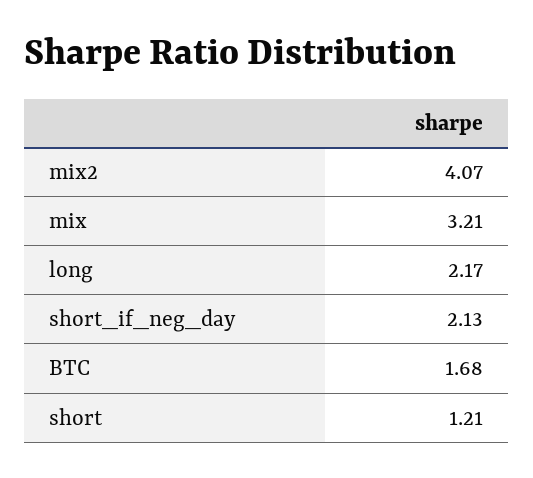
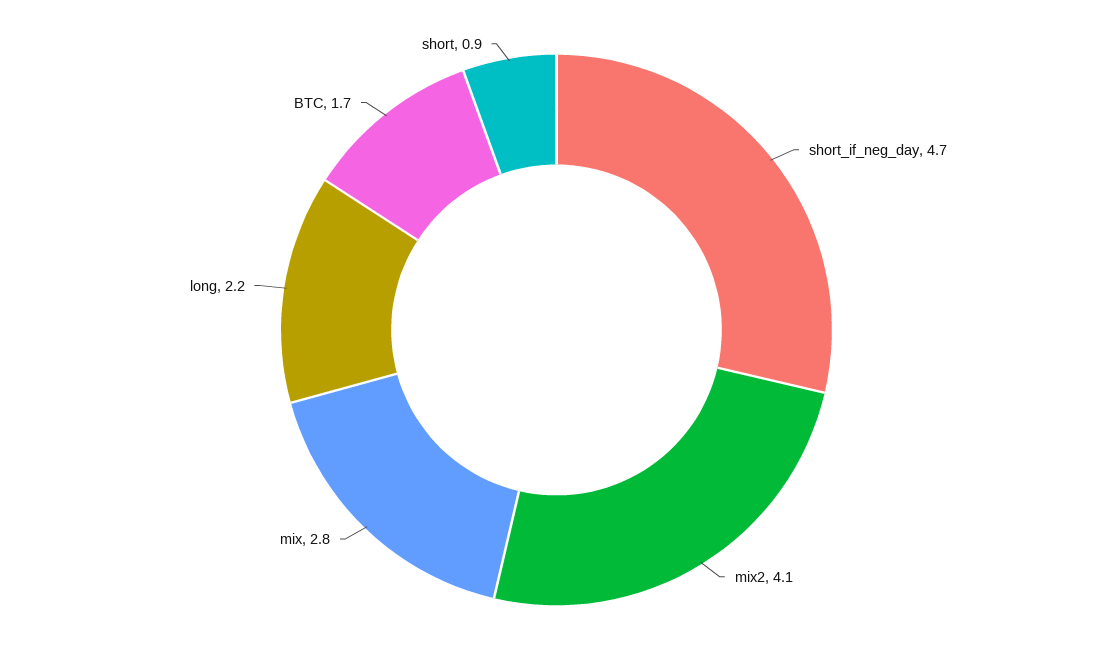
  {
    "mix2": 4.07,
-   "mix": 3.21,
+   "mix": 2.8,
    "long": 2.17,
-   "short_if_neg_day": 2.13,
+   "short_if_neg_day": 4.7,
    "BTC": 1.68,
-   "short": 1.21
+   "short": 0.9
  }

